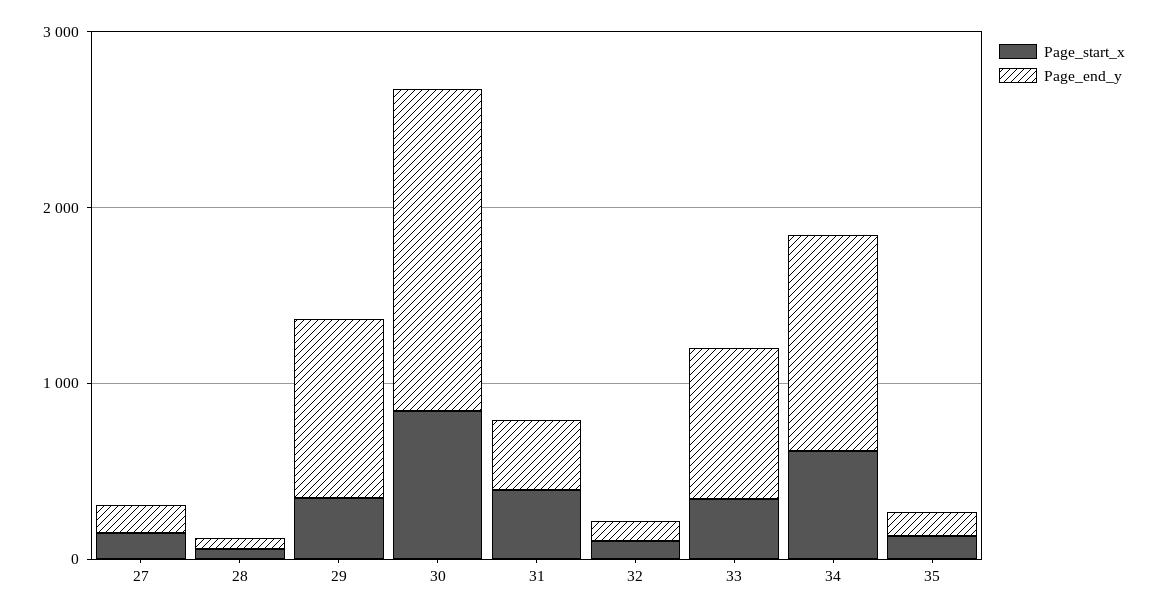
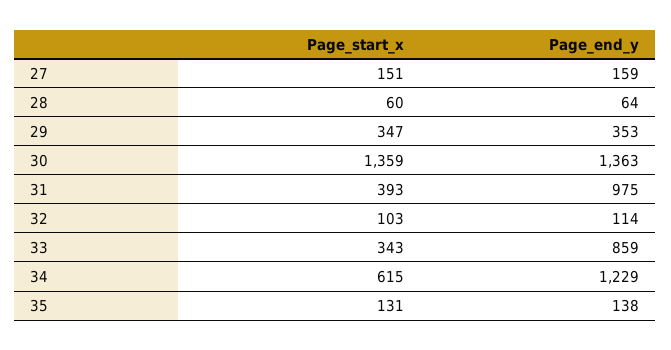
  {
    "Page_start_x": {
      "27": 151,
      "28": 60,
      "29": 347,
-     "30": 800,
+     "30": 1359,
      "31": 393,
      "32": 103,
      "33": 343,
      "34": 615,
      "35": 131
    },
    "Page_end_y": {
      "27": 159,
      "28": 64,
-     "29": 1000,
+     "29": 353,
-     "30": 1800,
+     "30": 1363,
-     "31": 400,
+     "31": 975,
      "32": 114,
      "33": 859,
      "34": 1229,
      "35": 138
    }
  }

